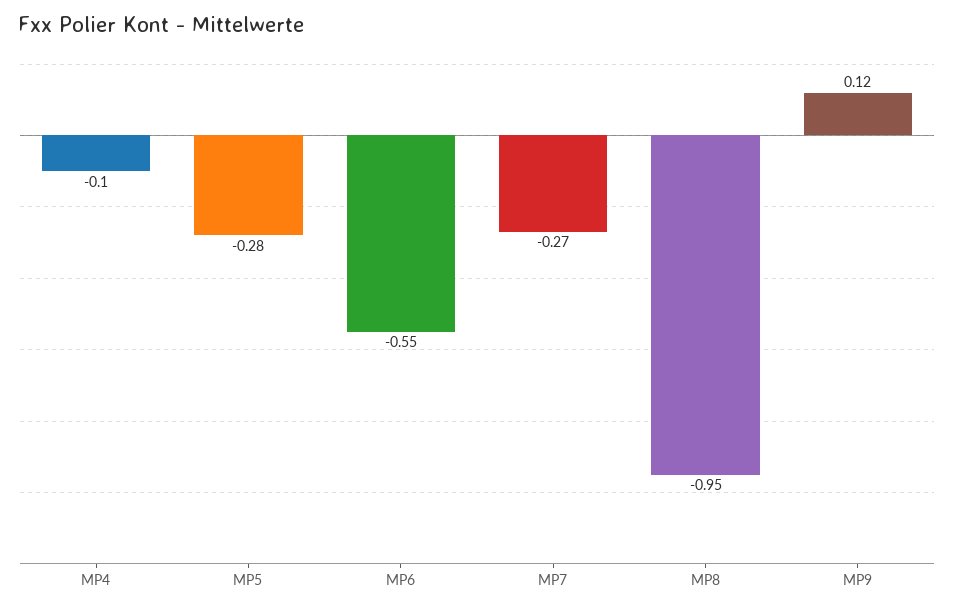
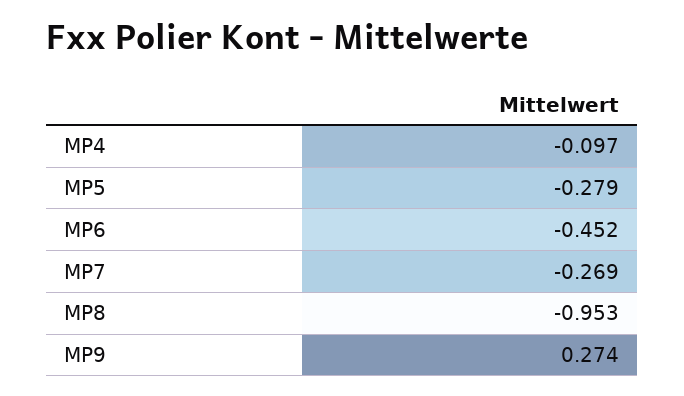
  {
    "MP4": -0.097,
    "MP5": -0.279,
-   "MP6": -0.55,
+   "MP6": -0.452,
    "MP7": -0.269,
    "MP8": -0.953,
-   "MP9": 0.12
+   "MP9": 0.274
  }

